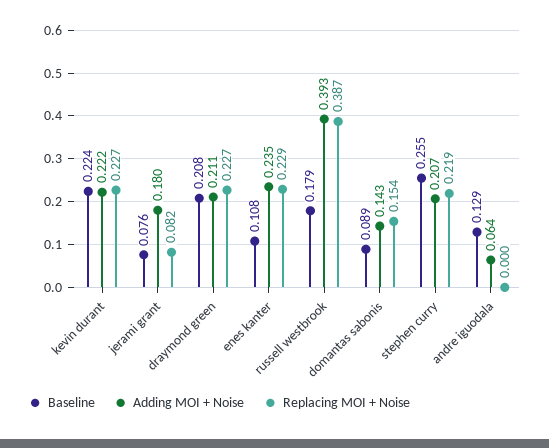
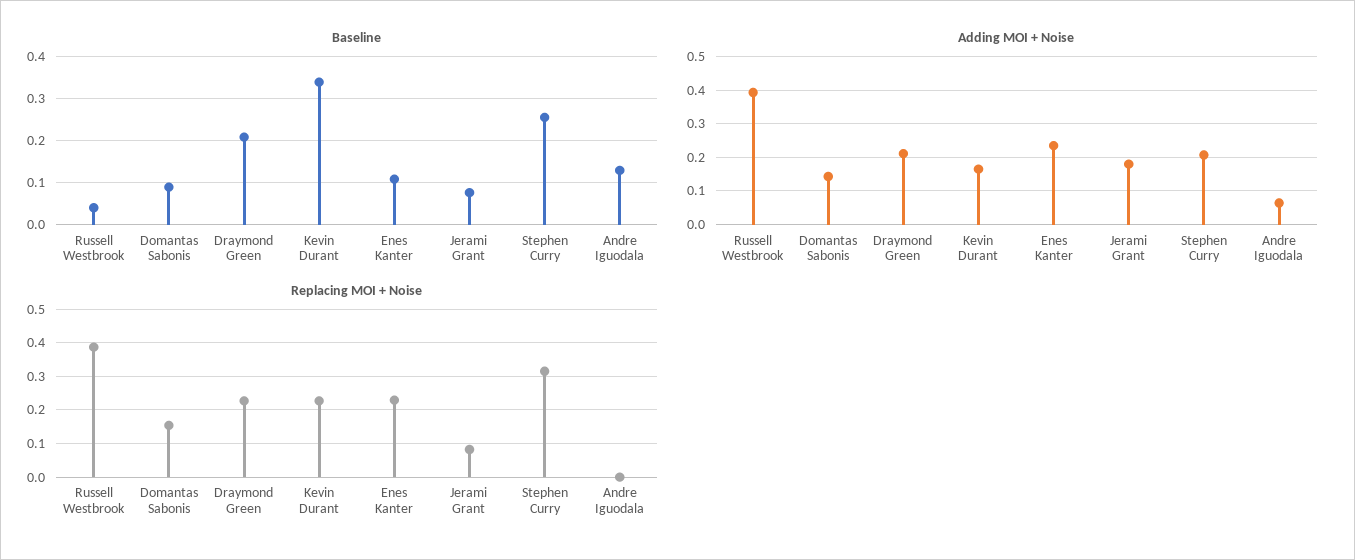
  {
    "Baseline": {
-     "kevin durant": 0.224,
+     "kevin durant": 0.34,
      "jerami grant": 0.076,
      "draymond green": 0.208,
      "enes kanter": 0.108,
-     "russell westbrook": 0.179,
+     "russell westbrook": 0.04,
      "domantas sabonis": 0.089,
      "stephen curry": 0.255,
      "andre iguodala": 0.129
    },
    "Adding MOI + Noise": {
-     "kevin durant": 0.222,
+     "kevin durant": 0.16,
      "jerami grant": 0.18,
      "draymond green": 0.211,
      "enes kanter": 0.235,
      "russell westbrook": 0.393,
      "domantas sabonis": 0.143,
      "stephen curry": 0.207,
      "andre iguodala": 0.064
    },
    "Replacing MOI + Noise": {
      "kevin durant": 0.227,
      "jerami grant": 0.082,
      "draymond green": 0.227,
      "enes kanter": 0.229,
      "russell westbrook": 0.387,
      "domantas sabonis": 0.154,
-     "stephen curry": 0.219,
+     "stephen curry": 0.32,
      "andre iguodala": 0
    }
  }

